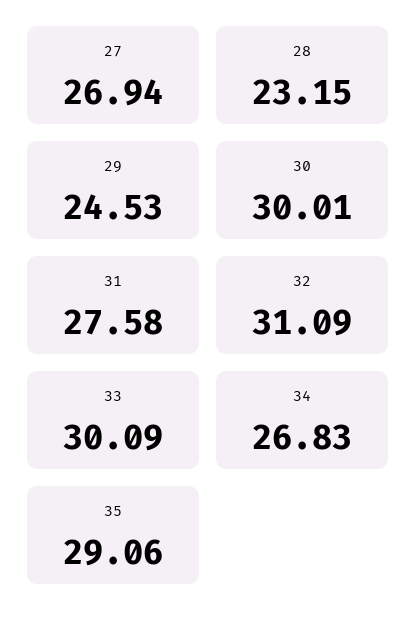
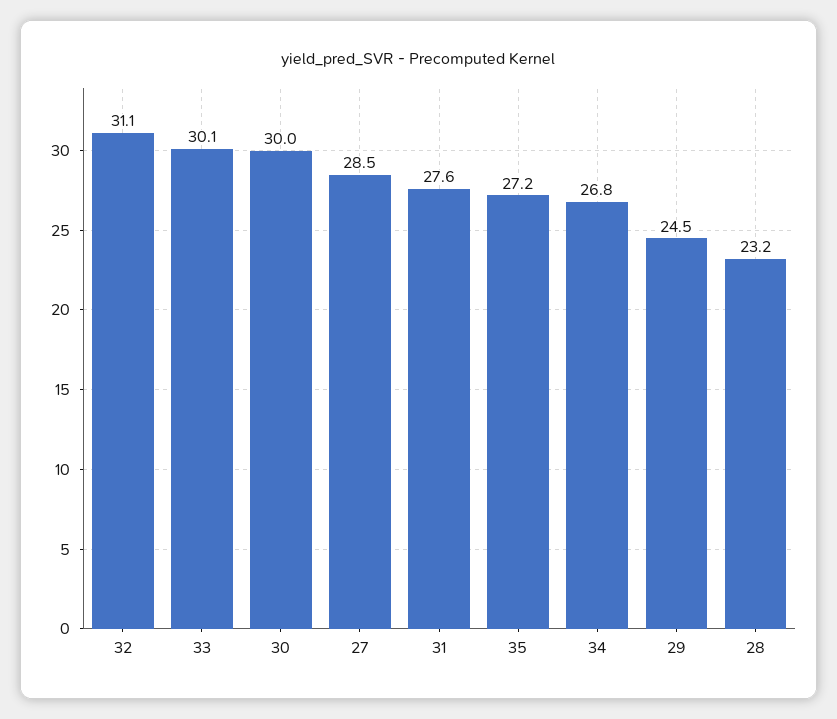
  {
-   "27": 26.94,
+   "27": 28.5,
    "28": 23.15,
    "29": 24.53,
    "30": 30.01,
    "31": 27.58,
    "32": 31.09,
    "33": 30.09,
    "34": 26.83,
-   "35": 29.06
+   "35": 27.2
  }

